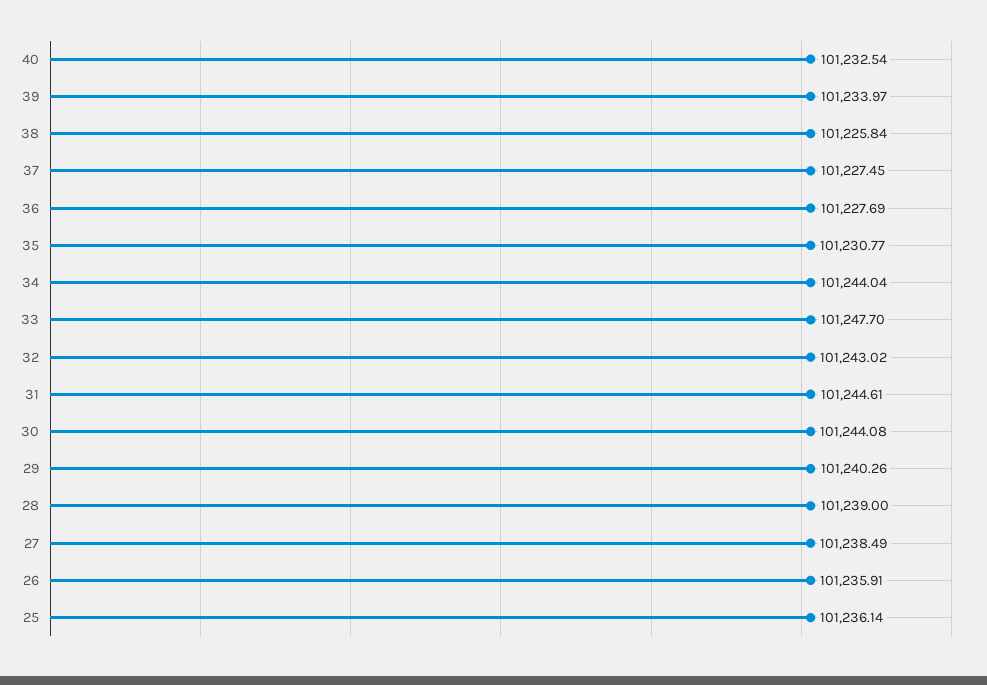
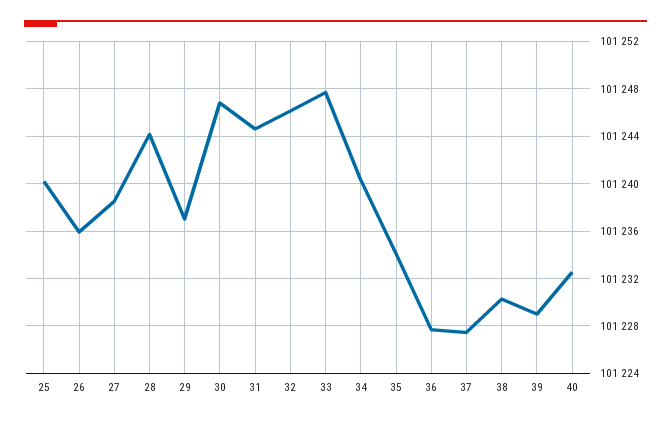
  {
    "40": 101232.54,
-   "39": 101233.97,
+   "39": 101229,
-   "38": 101225.84,
+   "38": 101230,
    "37": 101227.45,
    "36": 101227.69,
-   "35": 101230.77,
+   "35": 101234,
-   "34": 101244.04,
+   "34": 101240,
    "33": 101247.7,
-   "32": 101243.02,
+   "32": 101246,
    "31": 101244.61,
-   "30": 101244.08,
+   "30": 101247,
-   "29": 101240.26,
+   "29": 101237,
-   "28": 101239,
+   "28": 101244,
    "27": 101238.49,
    "26": 101235.91,
-   "25": 101236.14
+   "25": 101240
  }

